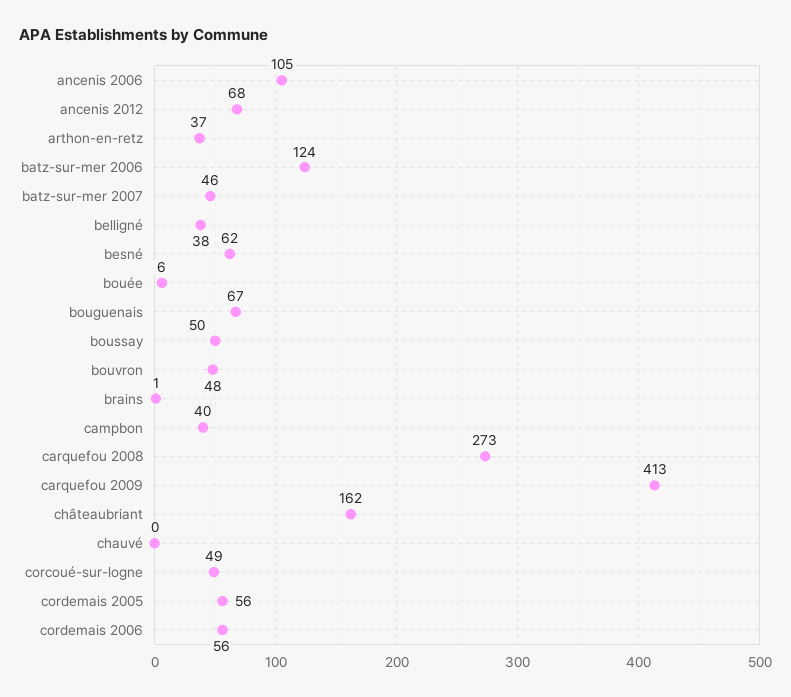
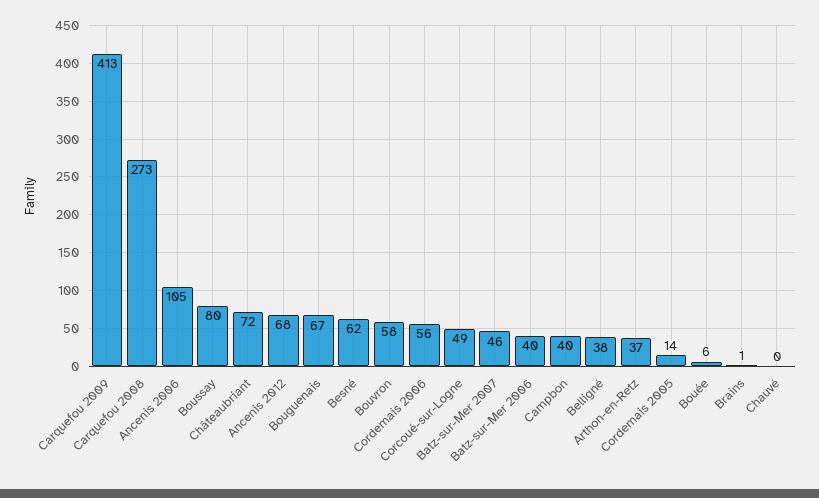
  {
    "ancenis 2006": 105,
    "ancenis 2012": 68,
    "arthon-en-retz": 37,
-   "batz-sur-mer 2006": 124,
+   "batz-sur-mer 2006": 40,
    "batz-sur-mer 2007": 46,
    "belligné": 38,
    "besné": 62,
    "bouée": 6,
    "bouguenais": 67,
-   "boussay": 50,
+   "boussay": 80,
-   "bouvron": 48,
+   "bouvron": 58,
    "brains": 1,
    "campbon": 40,
    "carquefou 2008": 273,
    "carquefou 2009": 413,
-   "châteaubriant": 162,
+   "châteaubriant": 72,
    "chauvé": 0,
    "corcoué-sur-logne": 49,
-   "cordemais 2005": 56,
+   "cordemais 2005": 14,
    "cordemais 2006": 56
  }

